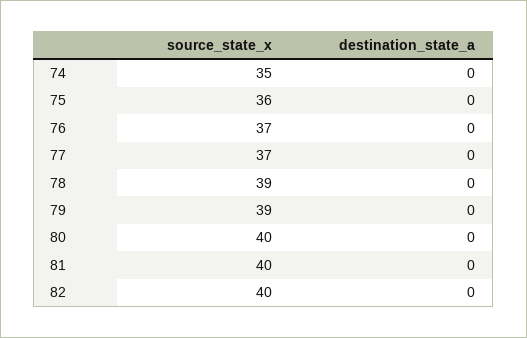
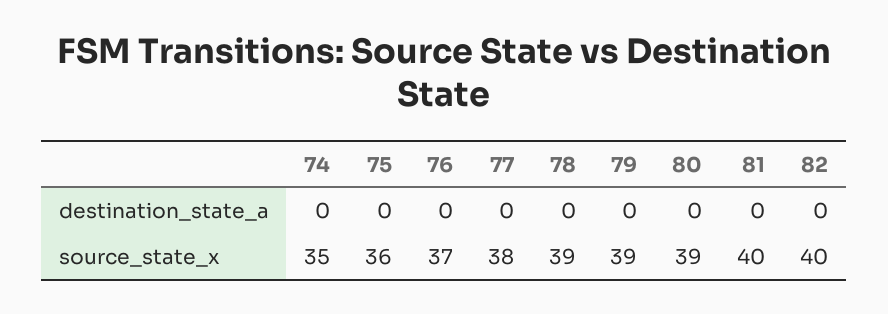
  {
    "source_state_x": {
      "74": 35,
      "75": 36,
      "76": 37,
-     "77": 37,
+     "77": 38,
      "78": 39,
      "79": 39,
-     "80": 40,
+     "80": 39,
      "81": 40,
      "82": 40
    },
    "destination_state_a": {
      "74": 0,
      "75": 0,
      "76": 0,
      "77": 0,
      "78": 0,
      "79": 0,
      "80": 0,
      "81": 0,
      "82": 0
    }
  }

